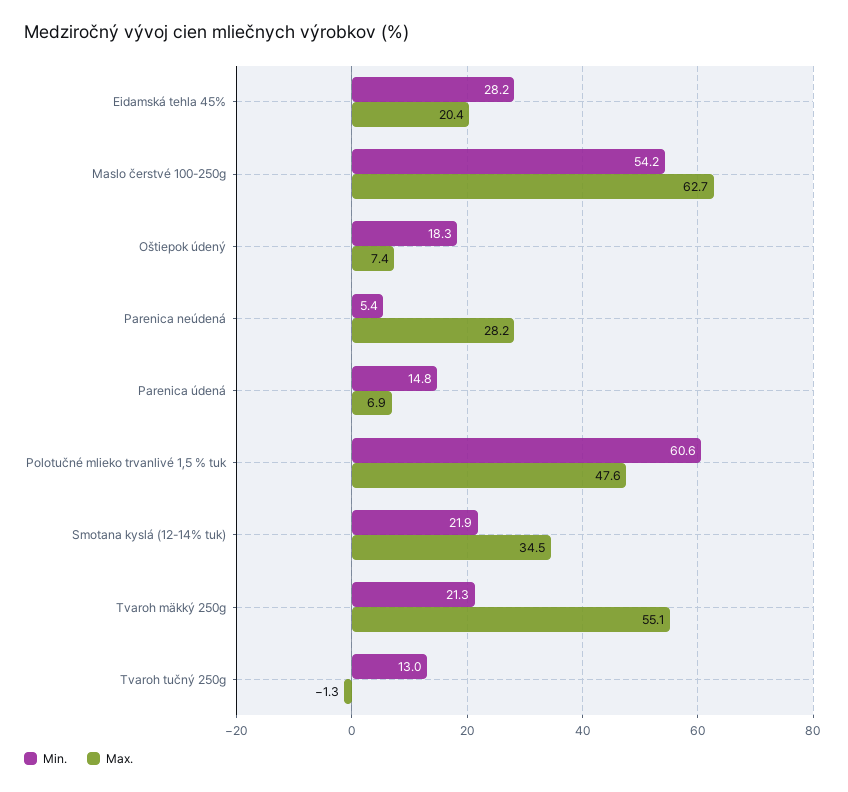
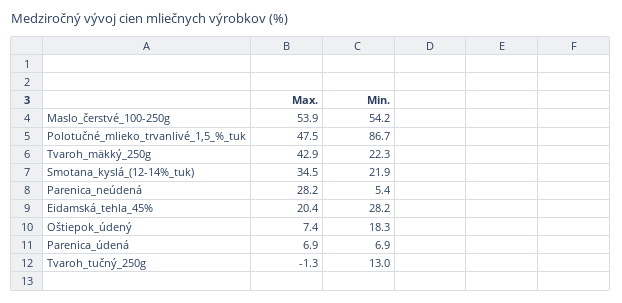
  {
    "Min.": {
      "Eidamská tehla 45%": 28.2,
      "Maslo čerstvé 100-250g": 54.2,
      "Oštiepok údený": 18.3,
      "Parenica neúdená": 5.4,
-     "Parenica údená": 14.8,
+     "Parenica údená": 6.9,
-     "Polotučné mlieko trvanlivé 1,5 % tuk": 60.6,
+     "Polotučné mlieko trvanlivé 1,5 % tuk": 86.7,
      "Smotana kyslá (12-14% tuk)": 21.9,
-     "Tvaroh mäkký 250g": 21.3,
+     "Tvaroh mäkký 250g": 22.3,
      "Tvaroh tučný 250g": 13
    },
    "Max.": {
      "Eidamská tehla 45%": 20.4,
-     "Maslo čerstvé 100-250g": 62.7,
+     "Maslo čerstvé 100-250g": 53.9,
      "Oštiepok údený": 7.4,
      "Parenica neúdená": 28.2,
      "Parenica údená": 6.9,
-     "Polotučné mlieko trvanlivé 1,5 % tuk": 47.6,
+     "Polotučné mlieko trvanlivé 1,5 % tuk": 47.5,
      "Smotana kyslá (12-14% tuk)": 34.5,
-     "Tvaroh mäkký 250g": 55.1,
+     "Tvaroh mäkký 250g": 42.9,
      "Tvaroh tučný 250g": -1.3
    }
  }

